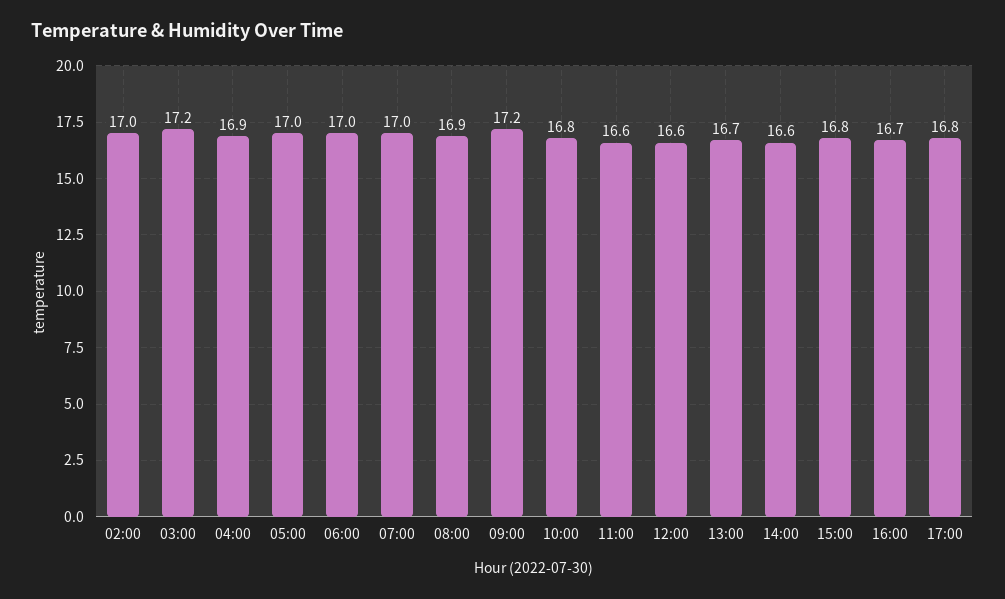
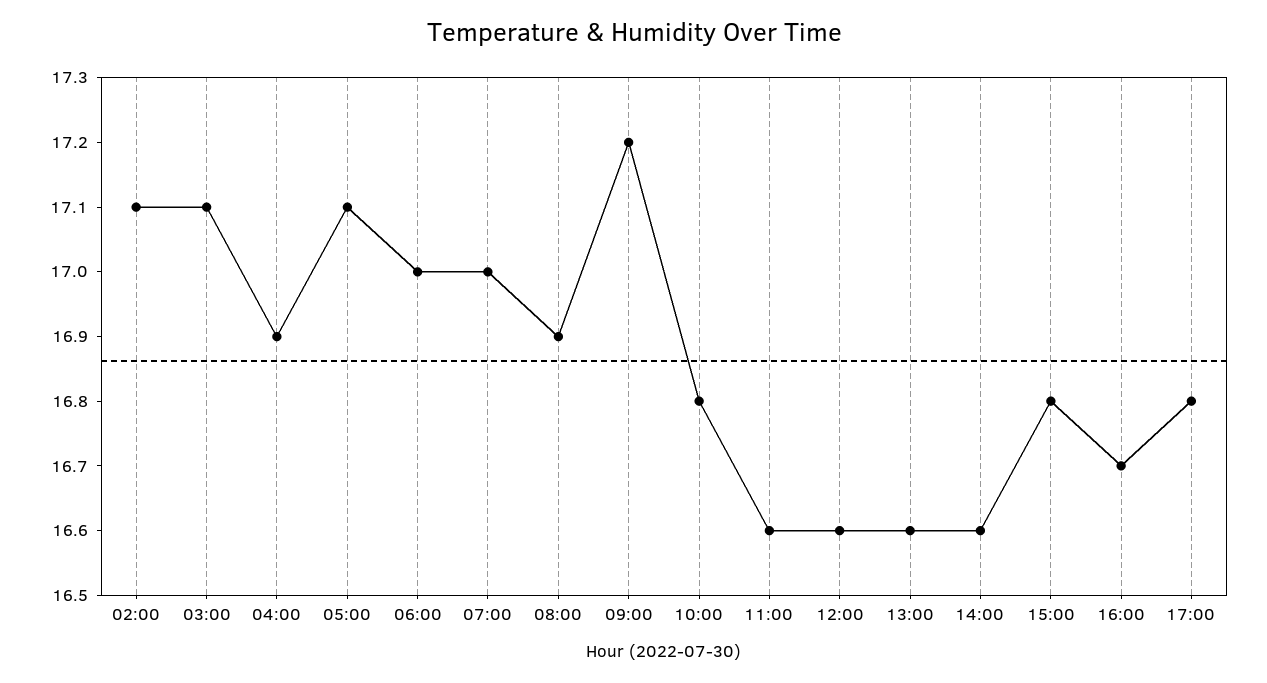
  {
-   "02:00": 17,
+   "02:00": 17.1,
-   "03:00": 17.2,
+   "03:00": 17.1,
    "04:00": 16.9,
-   "05:00": 17,
+   "05:00": 17.1,
    "06:00": 17,
    "07:00": 17,
    "08:00": 16.9,
    "09:00": 17.2,
    "10:00": 16.8,
    "11:00": 16.6,
    "12:00": 16.6,
-   "13:00": 16.7,
+   "13:00": 16.6,
    "14:00": 16.6,
    "15:00": 16.8,
    "16:00": 16.7,
    "17:00": 16.8
  }

